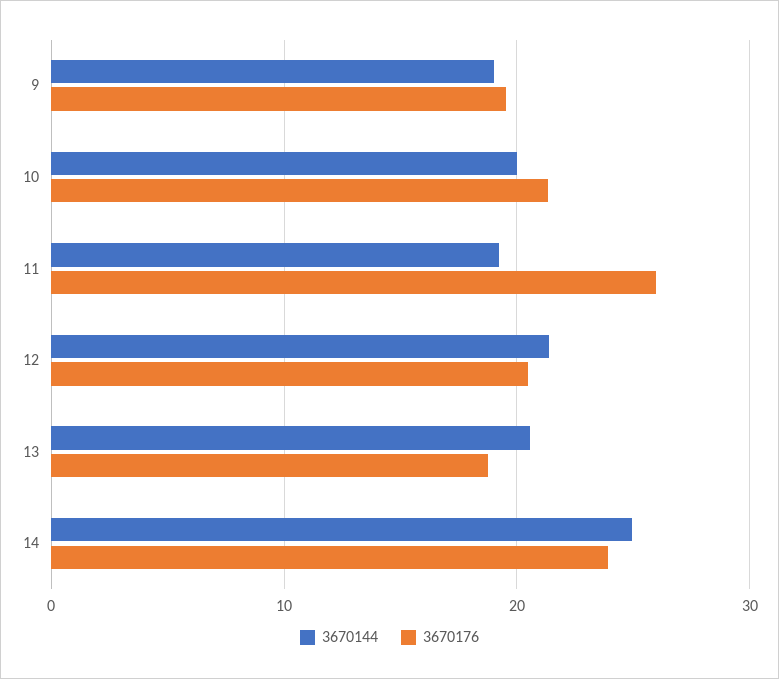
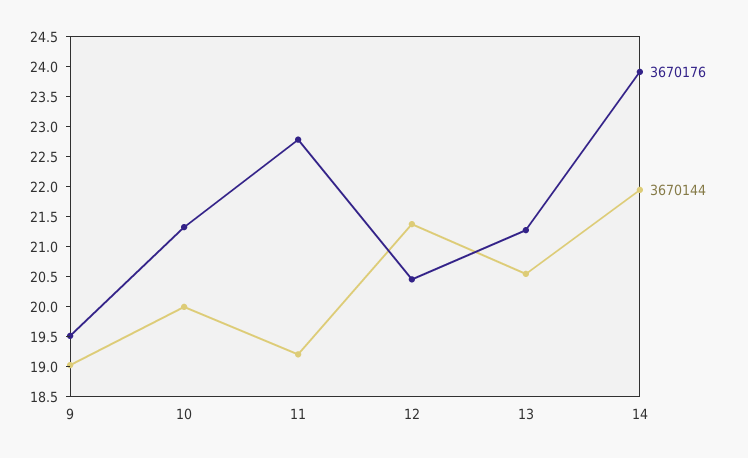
  {
    "3670144": {
      "9": 19,
      "10": 20,
      "11": 19.25,
      "12": 21.5,
      "13": 20.5,
-     "14": 25
+     "14": 22
    },
    "3670176": {
      "9": 19.5,
      "10": 21.25,
-     "11": 26,
+     "11": 22.75,
      "12": 20.5,
-     "13": 19,
+     "13": 21.25,
      "14": 24
    }
  }

